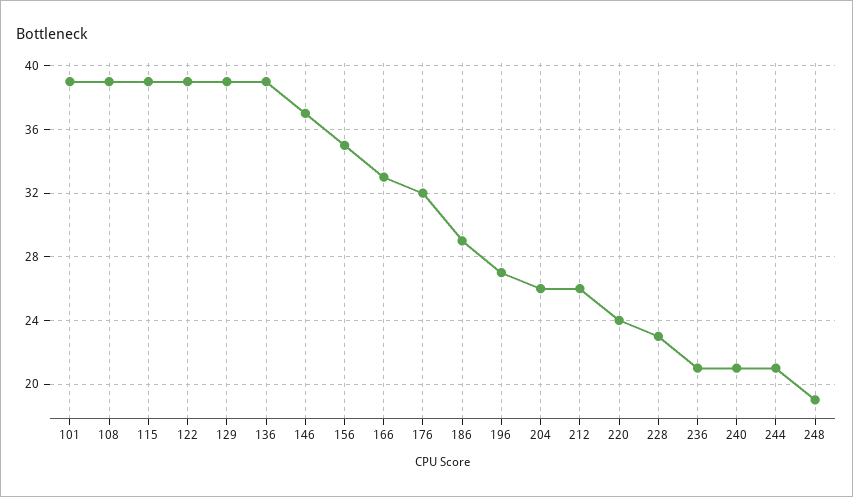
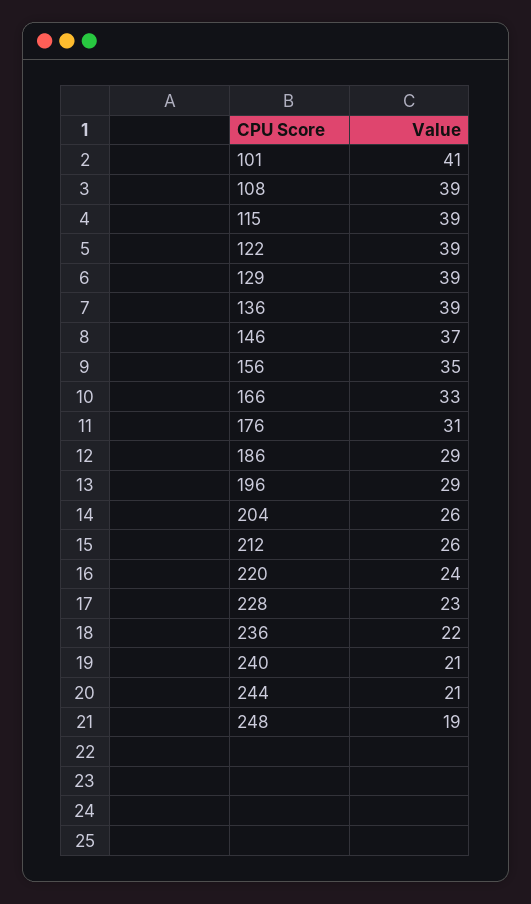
  {
-   "101": 39,
+   "101": 41,
    "108": 39,
    "115": 39,
    "122": 39,
    "129": 39,
    "136": 39,
    "146": 37,
    "156": 35,
    "166": 33,
-   "176": 32,
+   "176": 31,
    "186": 29,
-   "196": 27,
+   "196": 29,
    "204": 26,
    "212": 26,
    "220": 24,
    "228": 23,
-   "236": 21,
+   "236": 22,
    "240": 21,
    "244": 21,
    "248": 19
  }

